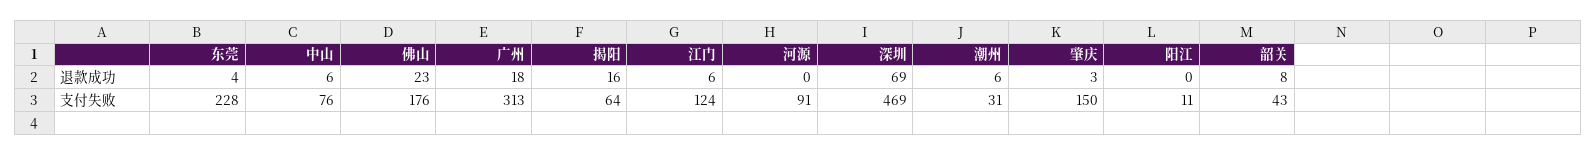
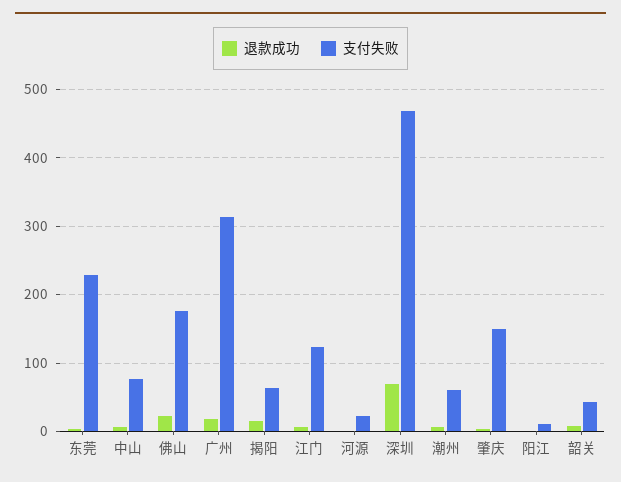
  {
    "退款成功": {
      "东莞": 4,
      "中山": 6,
      "佛山": 23,
      "广州": 18,
      "揭阳": 16,
      "江门": 6,
      "河源": 0,
      "深圳": 69,
      "潮州": 6,
      "肇庆": 3,
      "阳江": 0,
      "韶关": 8
    },
    "支付失败": {
      "东莞": 228,
      "中山": 76,
      "佛山": 176,
      "广州": 313,
      "揭阳": 64,
      "江门": 124,
-     "河源": 91,
+     "河源": 20,
      "深圳": 469,
-     "潮州": 31,
+     "潮州": 60,
      "肇庆": 150,
      "阳江": 11,
      "韶关": 43
    }
  }

